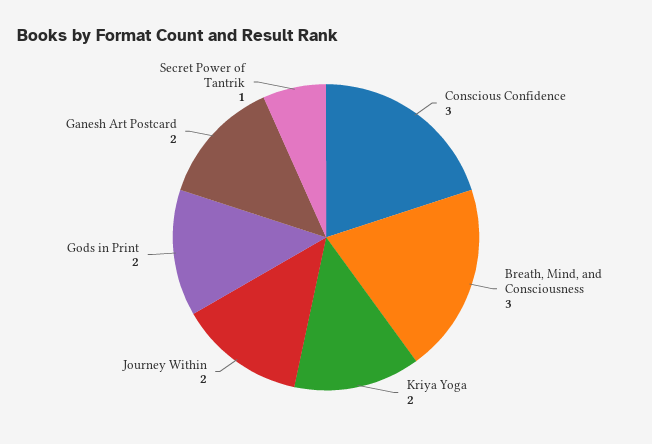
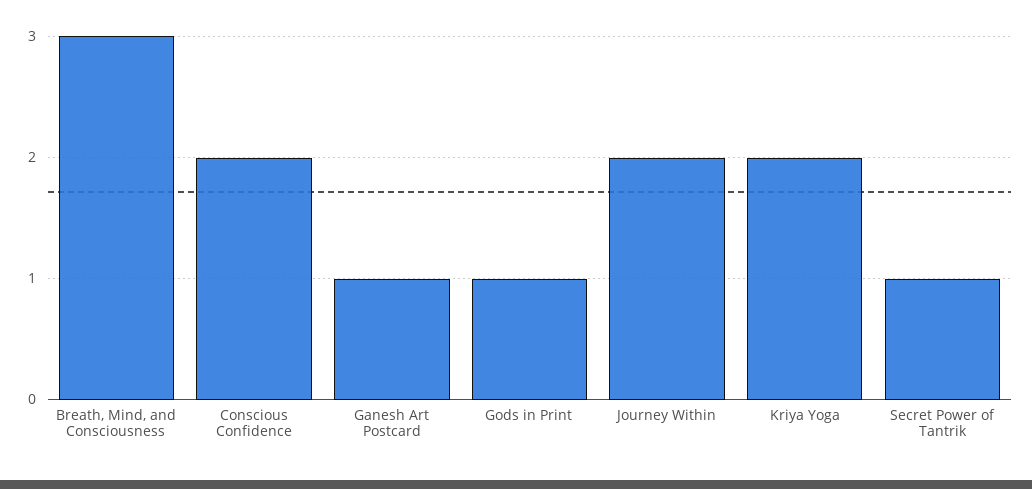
  {
-   "Conscious Confidence": 3,
+   "Conscious Confidence": 2,
    "Breath, Mind, and Consciousness": 3,
    "Kriya Yoga": 2,
    "Journey Within": 2,
-   "Gods in Print": 2,
+   "Gods in Print": 1,
-   "Ganesh Art Postcard": 2,
+   "Ganesh Art Postcard": 1,
    "Secret Power of Tantrik": 1
  }

